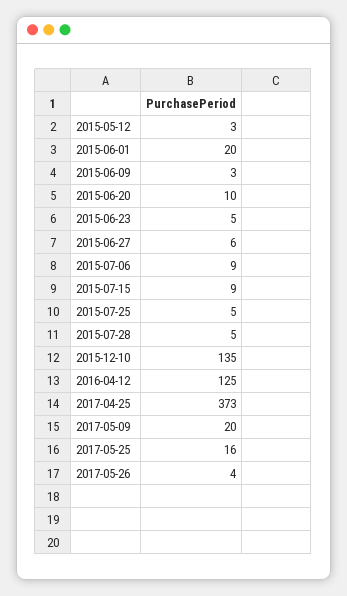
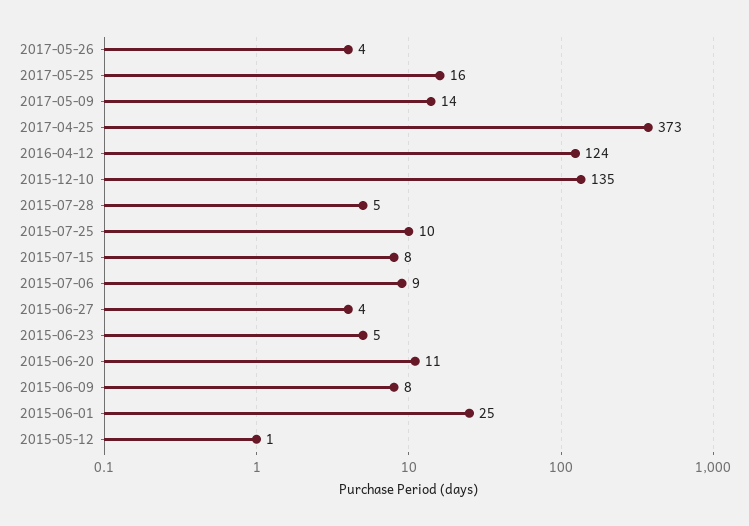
  {
-   "2015-05-12": 3,
+   "2015-05-12": 1,
-   "2015-06-01": 20,
+   "2015-06-01": 25,
-   "2015-06-09": 3,
+   "2015-06-09": 8,
-   "2015-06-20": 10,
+   "2015-06-20": 11,
    "2015-06-23": 5,
-   "2015-06-27": 6,
+   "2015-06-27": 4,
    "2015-07-06": 9,
-   "2015-07-15": 9,
+   "2015-07-15": 8,
-   "2015-07-25": 5,
+   "2015-07-25": 10,
    "2015-07-28": 5,
    "2015-12-10": 135,
-   "2016-04-12": 125,
+   "2016-04-12": 124,
    "2017-04-25": 373,
-   "2017-05-09": 20,
+   "2017-05-09": 14,
    "2017-05-25": 16,
    "2017-05-26": 4
  }

